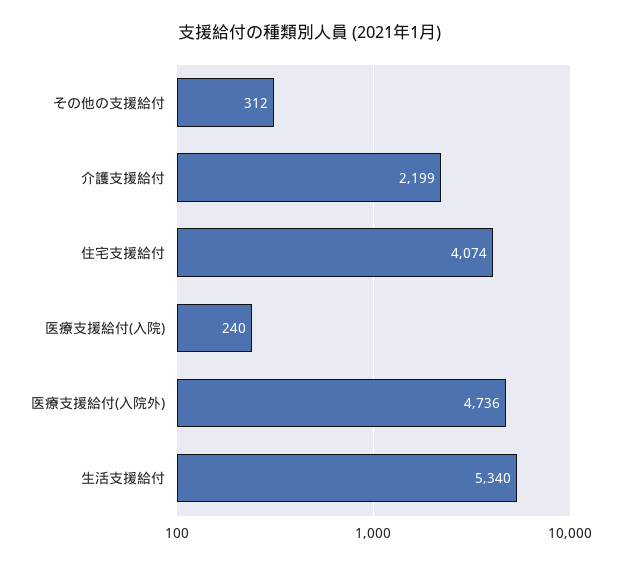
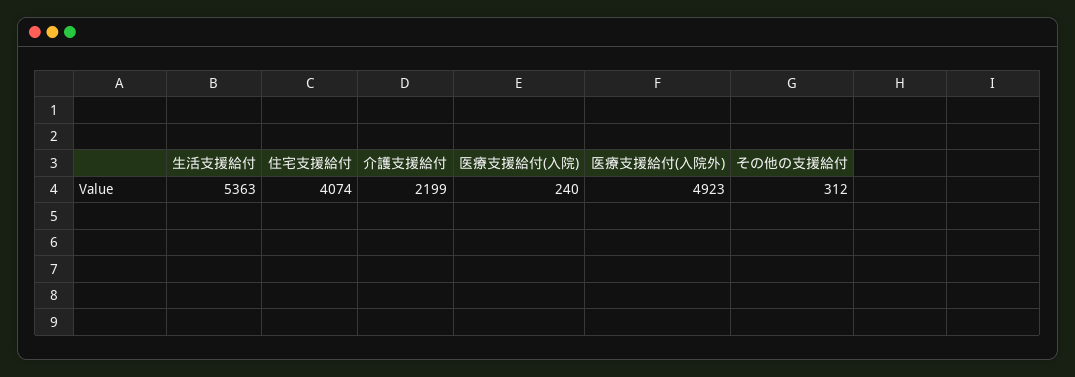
  {
    "その他の支援給付": 312,
    "介護支援給付": 2199,
    "住宅支援給付": 4074,
    "医療支援給付(入院)": 240,
-   "医療支援給付(入院外)": 4736,
+   "医療支援給付(入院外)": 4923,
-   "生活支援給付": 5340
+   "生活支援給付": 5363
  }

